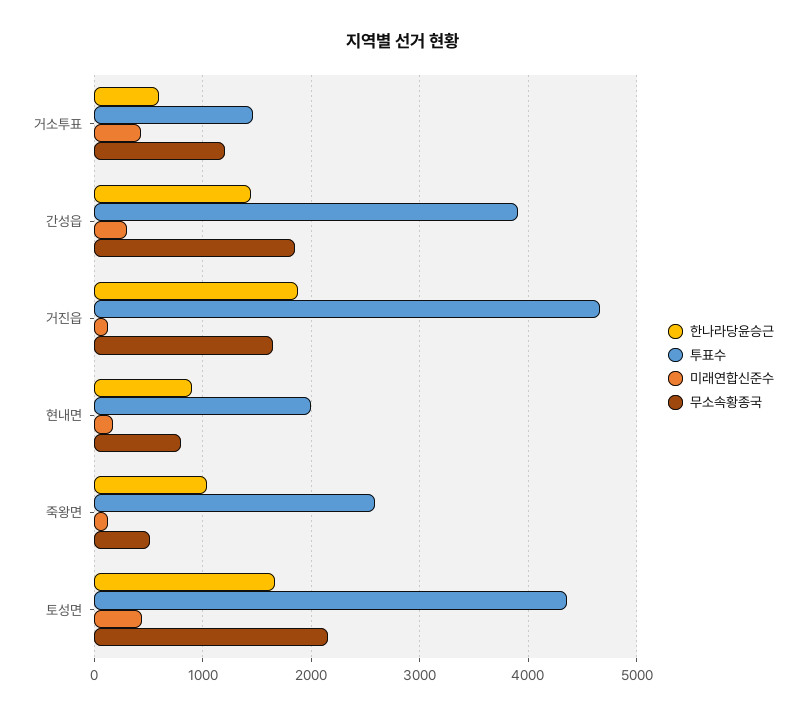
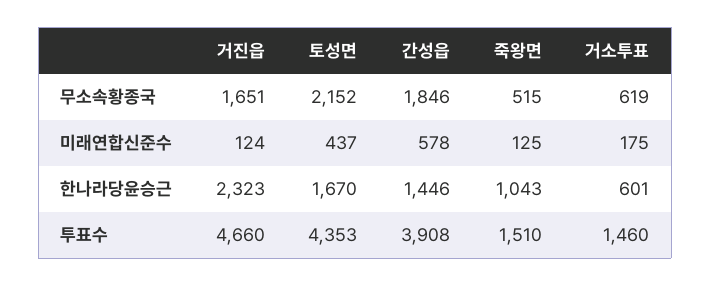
  {
    "한나라당윤승근": {
      "거소투표": 601,
      "간성읍": 1446,
-     "거진읍": 1900,
+     "거진읍": 2323,
-     "현내면": 900,
      "죽왕면": 1043,
      "토성면": 1670
    },
    "투표수": {
      "거소투표": 1460,
      "간성읍": 3908,
      "거진읍": 4660,
-     "현내면": 2000,
-     "죽왕면": 2600,
+     "죽왕면": 1510,
      "토성면": 4353
    },
    "미래연합신준수": {
-     "거소투표": 400,
+     "거소투표": 175,
-     "간성읍": 300,
+     "간성읍": 578,
      "거진읍": 124,
-     "현내면": 200,
      "죽왕면": 125,
      "토성면": 437
    },
    "무소속황종국": {
-     "거소투표": 1200,
+     "거소투표": 619,
      "간성읍": 1846,
      "거진읍": 1651,
-     "현내면": 800,
      "죽왕면": 515,
      "토성면": 2152
    }
  }

